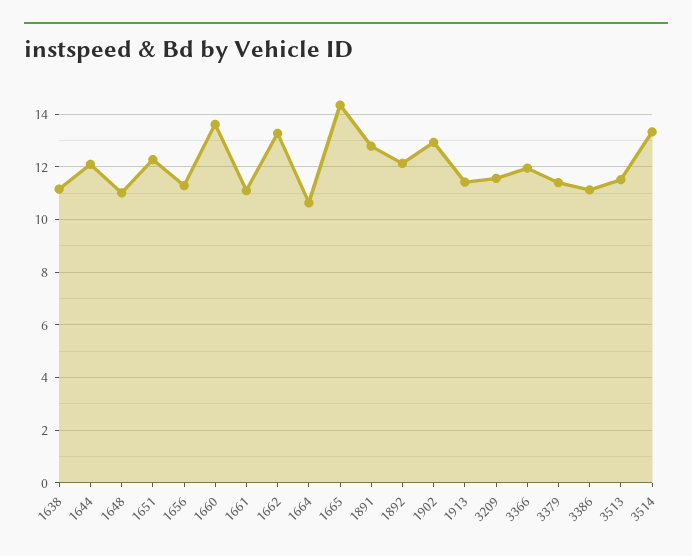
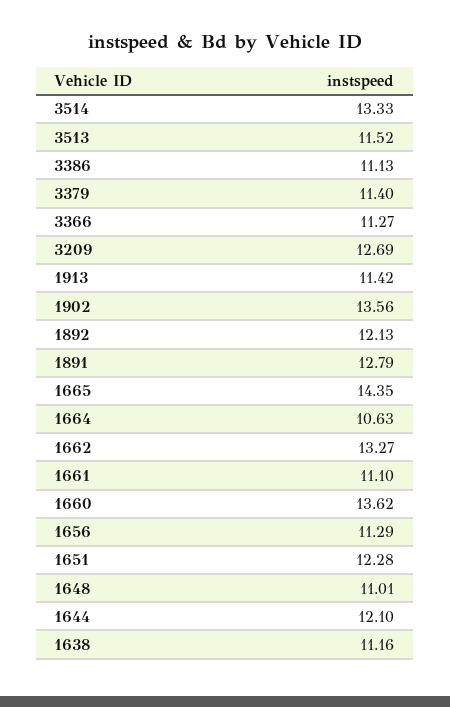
  {
    "1638": 11.16,
    "1644": 12.1,
    "1648": 11.01,
    "1651": 12.28,
    "1656": 11.29,
    "1660": 13.62,
    "1661": 11.1,
    "1662": 13.27,
    "1664": 10.63,
    "1665": 14.35,
    "1891": 12.79,
    "1892": 12.13,
-   "1902": 13,
+   "1902": 13.56,
    "1913": 11.42,
-   "3209": 11.5,
+   "3209": 12.69,
-   "3366": 12,
+   "3366": 11.27,
    "3379": 11.4,
    "3386": 11.13,
    "3513": 11.52,
    "3514": 13.33
  }

